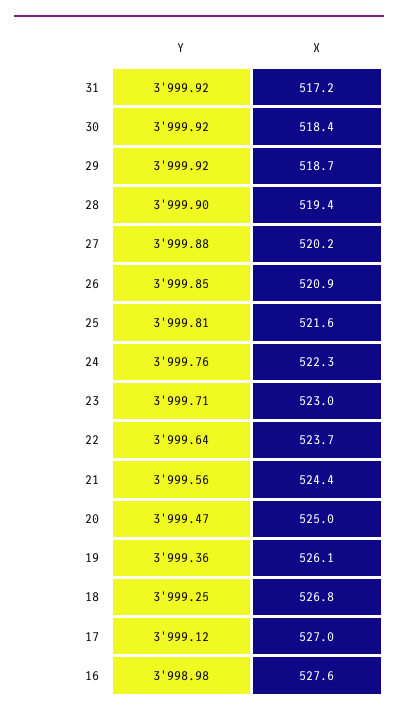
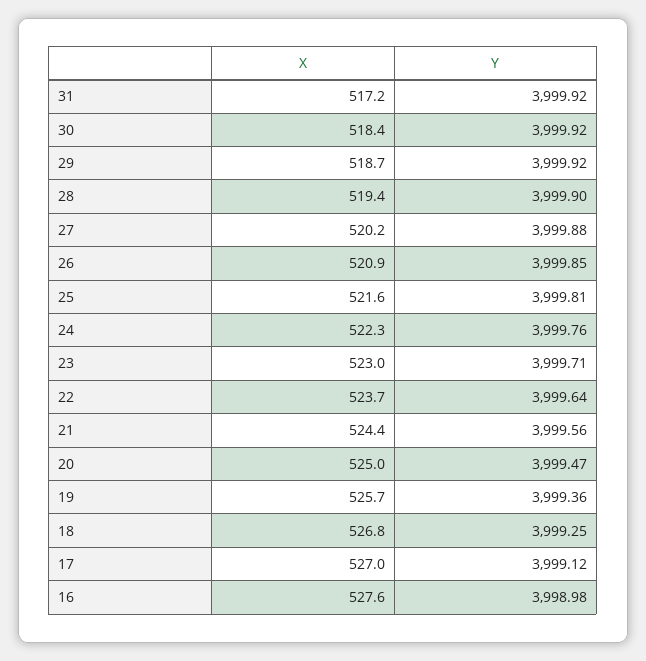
  {
    "Y": {
      "31": 3999.92,
      "30": 3999.92,
      "29": 3999.92,
      "28": 3999.9,
      "27": 3999.88,
      "26": 3999.85,
      "25": 3999.81,
      "24": 3999.76,
      "23": 3999.71,
      "22": 3999.64,
      "21": 3999.56,
      "20": 3999.47,
      "19": 3999.36,
      "18": 3999.25,
      "17": 3999.12,
      "16": 3998.98
    },
    "X": {
      "31": 517.2,
      "30": 518.4,
      "29": 518.7,
      "28": 519.4,
      "27": 520.2,
      "26": 520.9,
      "25": 521.6,
      "24": 522.3,
      "23": 523,
      "22": 523.7,
      "21": 524.4,
      "20": 525,
-     "19": 526.1,
+     "19": 525.7,
      "18": 526.8,
      "17": 527,
      "16": 527.6
    }
  }

